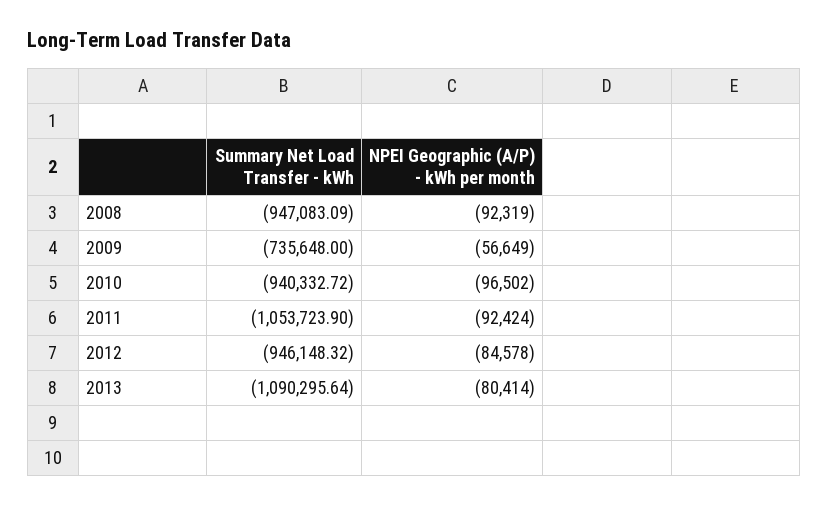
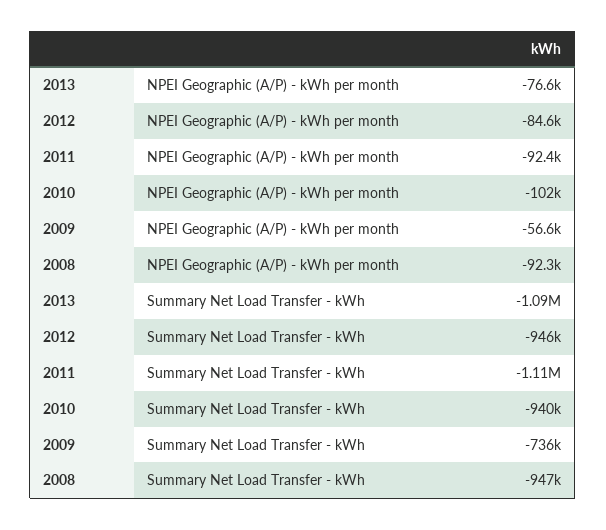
  {
    "Summary Net Load Transfer - kWh": {
      "2008": -947083.09,
      "2009": -735648,
      "2010": -940332.72,
-     "2011": -1053723.9,
+     "2011": -1110000,
      "2012": -946148.32,
      "2013": -1090295.64
    },
    "NPEI Geographic (A/P) - kWh per month": {
      "2008": -92319,
      "2009": -56649,
-     "2010": -96502,
+     "2010": -102000,
      "2011": -92424,
      "2012": -84578,
-     "2013": -80414
+     "2013": -76600
    }
  }

